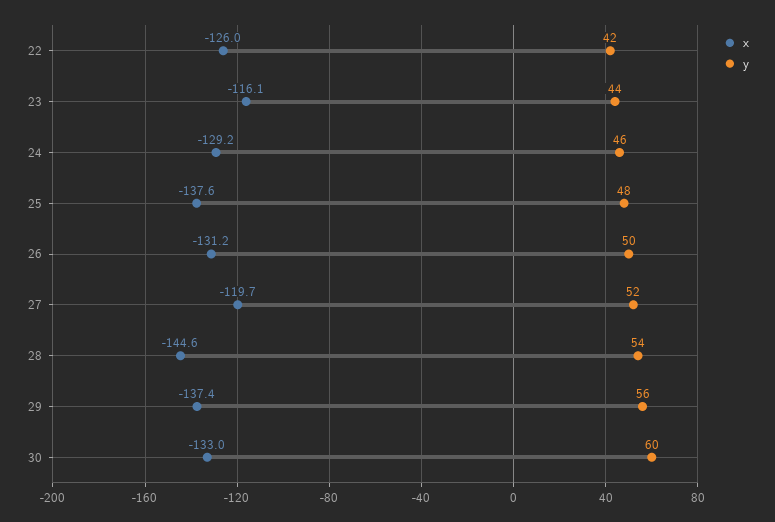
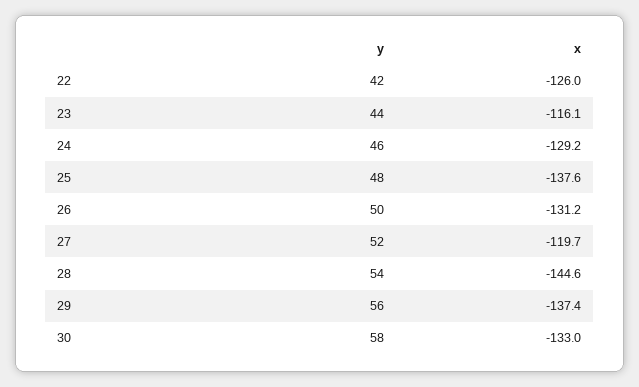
  {
    "x": {
      "22": -126,
      "23": -116.1,
      "24": -129.2,
      "25": -137.6,
      "26": -131.2,
      "27": -119.7,
      "28": -144.6,
      "29": -137.4,
      "30": -133
    },
    "y": {
      "22": 42,
      "23": 44,
      "24": 46,
      "25": 48,
      "26": 50,
      "27": 52,
      "28": 54,
      "29": 56,
-     "30": 60
+     "30": 58
    }
  }

